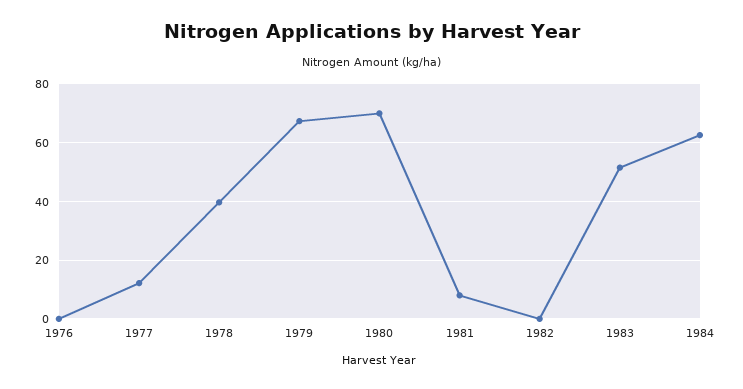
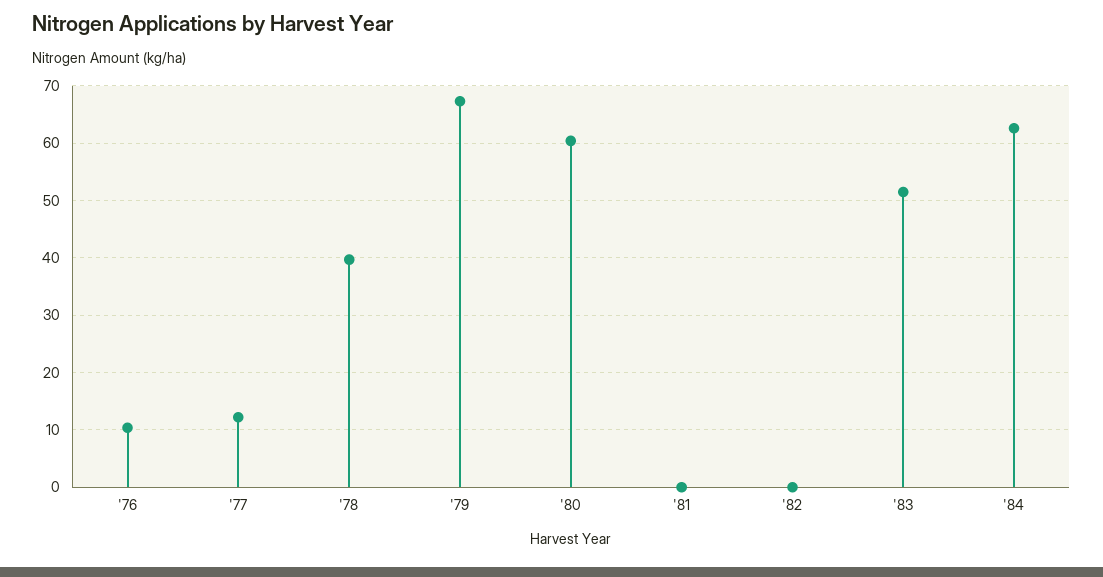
  {
-   "1976": 0,
+   "1976": 10,
    "1977": 12,
    "1978": 40,
    "1979": 68,
-   "1980": 70,
+   "1980": 60,
-   "1981": 7.5,
+   "1981": 0,
    "1982": 0,
    "1983": 52,
    "1984": 62
  }

